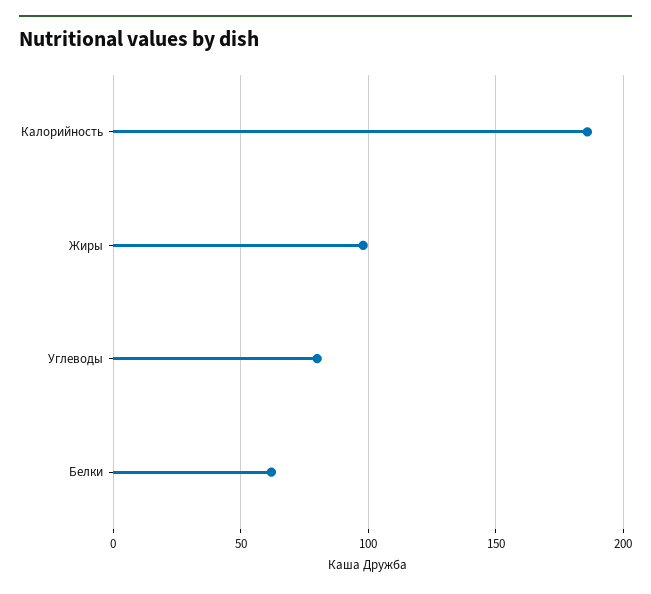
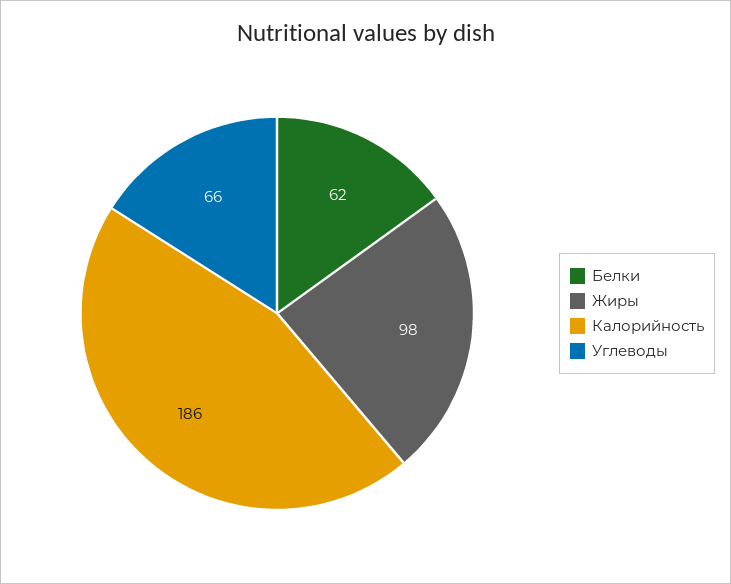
  {
    "Калорийность": 186,
    "Жиры": 98,
-   "Углеводы": 80,
+   "Углеводы": 66,
    "Белки": 62
  }

